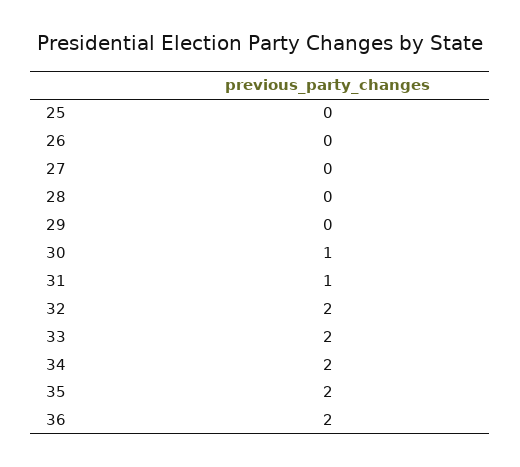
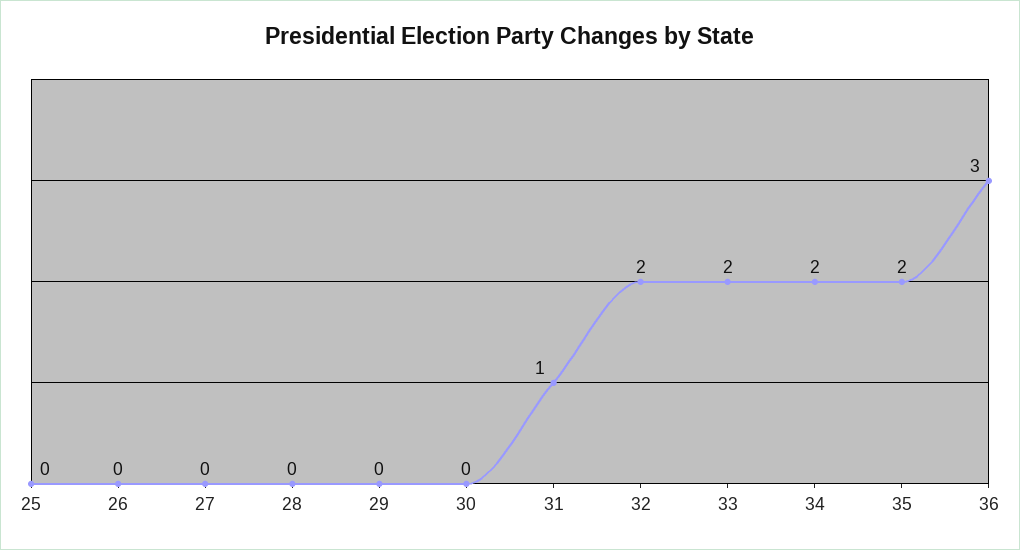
  {
    "25": 0,
    "26": 0,
    "27": 0,
    "28": 0,
    "29": 0,
-   "30": 1,
+   "30": 0,
    "31": 1,
    "32": 2,
    "33": 2,
    "34": 2,
    "35": 2,
-   "36": 2
+   "36": 3
  }

